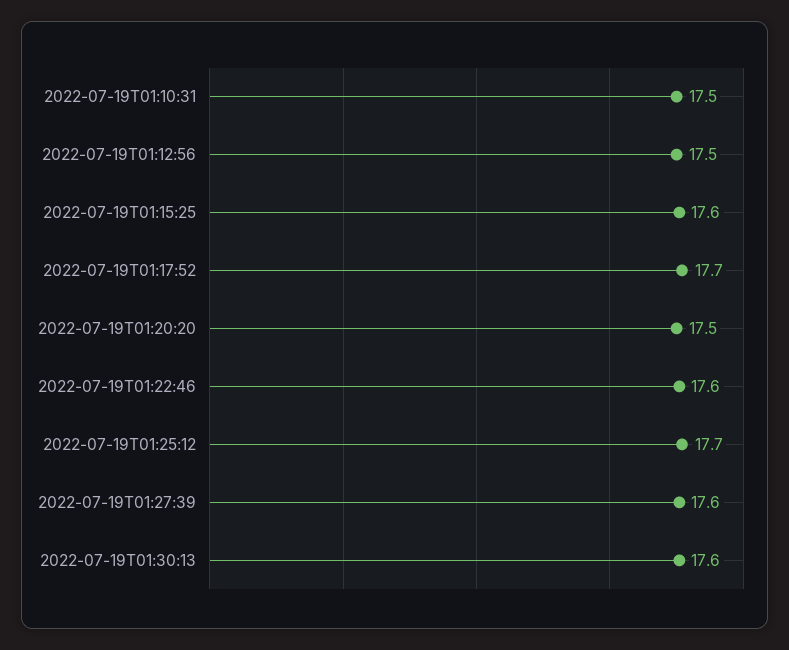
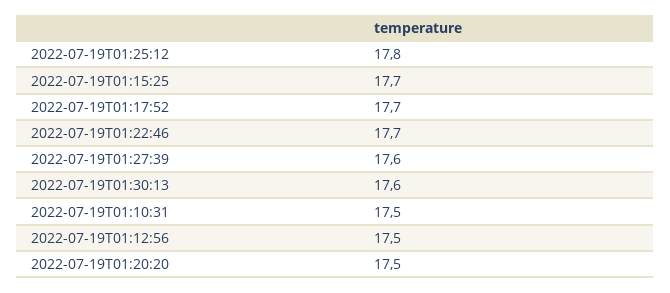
  {
    "2022-07-19T01:10:31": 17.5,
    "2022-07-19T01:12:56": 17.5,
-   "2022-07-19T01:15:25": 17.6,
+   "2022-07-19T01:15:25": 17.7,
    "2022-07-19T01:17:52": 17.7,
    "2022-07-19T01:20:20": 17.5,
-   "2022-07-19T01:22:46": 17.6,
+   "2022-07-19T01:22:46": 17.7,
-   "2022-07-19T01:25:12": 17.7,
+   "2022-07-19T01:25:12": 17.8,
    "2022-07-19T01:27:39": 17.6,
    "2022-07-19T01:30:13": 17.6
  }

